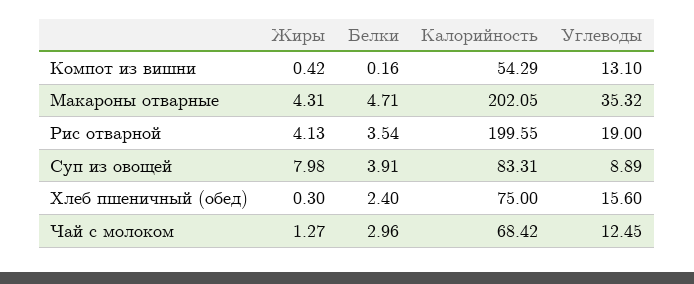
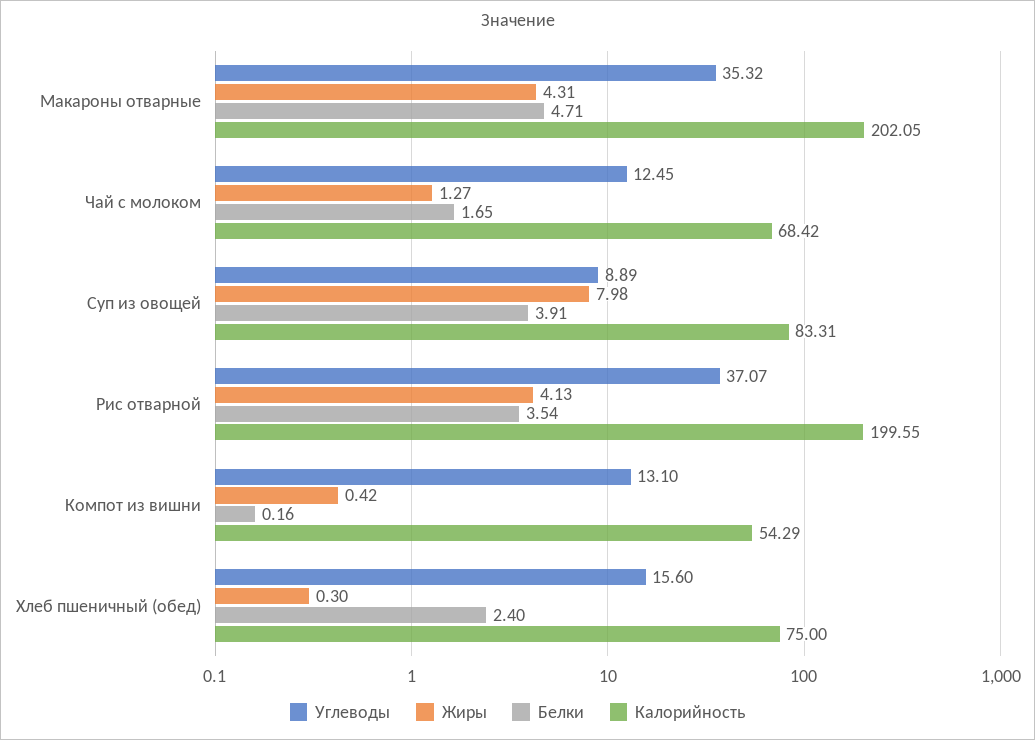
  {
    "Жиры": {
      "Компот из вишни": 0.42,
      "Макароны отварные": 4.31,
      "Рис отварной": 4.13,
      "Суп из овощей": 7.98,
      "Хлеб пшеничный (обед)": 0.3,
      "Чай с молоком": 1.27
    },
    "Белки": {
      "Компот из вишни": 0.16,
      "Макароны отварные": 4.71,
      "Рис отварной": 3.54,
      "Суп из овощей": 3.91,
      "Хлеб пшеничный (обед)": 2.4,
-     "Чай с молоком": 2.96
+     "Чай с молоком": 1.65
    },
    "Калорийность": {
      "Компот из вишни": 54.29,
      "Макароны отварные": 202.05,
      "Рис отварной": 199.55,
      "Суп из овощей": 83.31,
      "Хлеб пшеничный (обед)": 75,
      "Чай с молоком": 68.42
    },
    "Углеводы": {
      "Компот из вишни": 13.1,
      "Макароны отварные": 35.32,
-     "Рис отварной": 19,
+     "Рис отварной": 37.07,
      "Суп из овощей": 8.89,
      "Хлеб пшеничный (обед)": 15.6,
      "Чай с молоком": 12.45
    }
  }

